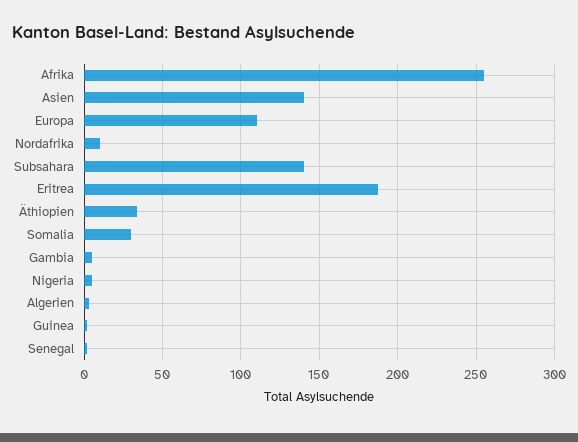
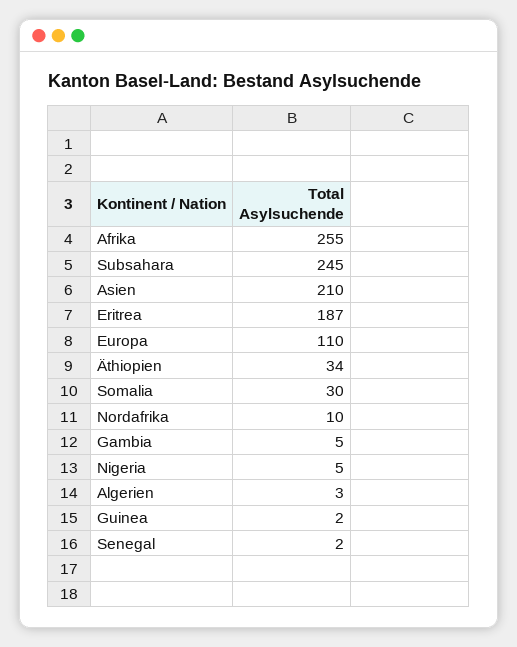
  {
    "Afrika": 255,
-   "Asien": 140,
+   "Asien": 210,
    "Europa": 110,
    "Nordafrika": 10,
-   "Subsahara": 140,
+   "Subsahara": 245,
    "Eritrea": 187,
    "Äthiopien": 34,
    "Somalia": 30,
    "Gambia": 5,
    "Nigeria": 5,
    "Algerien": 3,
    "Guinea": 2,
    "Senegal": 2
  }

